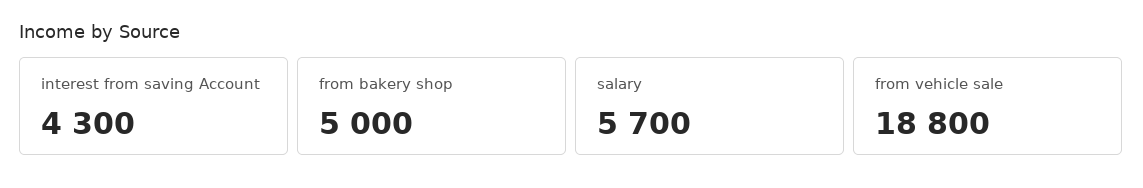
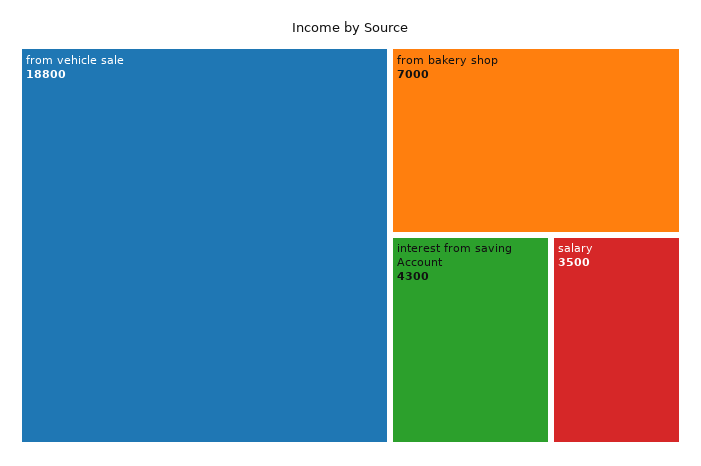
  {
    "interest from saving Account": 4300,
-   "from bakery shop": 5000,
+   "from bakery shop": 7000,
-   "salary": 5700,
+   "salary": 3500,
    "from vehicle sale": 18800
  }

